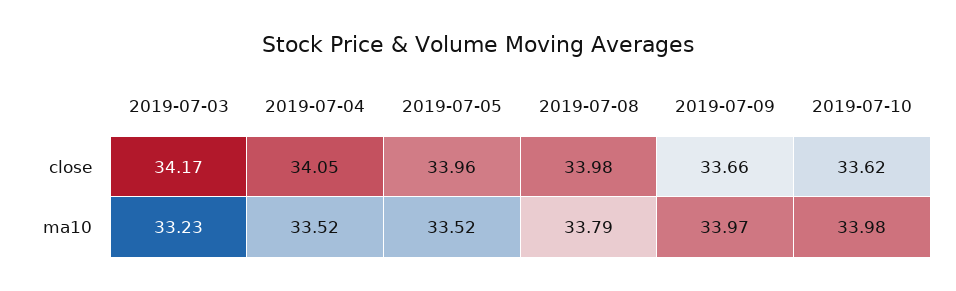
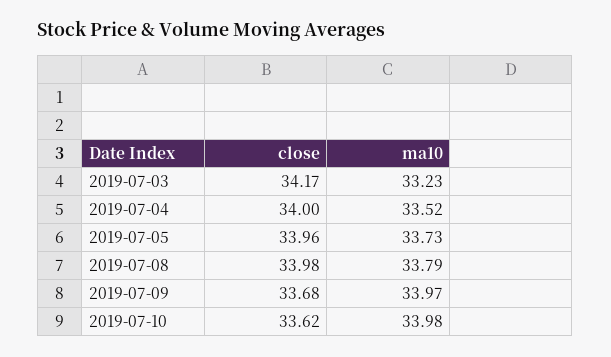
  {
    "2019-07-03": {
      "close": 34.17,
      "ma10": 33.23
    },
    "2019-07-04": {
-     "close": 34.05,
+     "close": 34,
      "ma10": 33.52
    },
    "2019-07-05": {
      "close": 33.96,
-     "ma10": 33.52
+     "ma10": 33.73
    },
    "2019-07-08": {
      "close": 33.98,
      "ma10": 33.79
    },
    "2019-07-09": {
-     "close": 33.66,
+     "close": 33.68,
      "ma10": 33.97
    },
    "2019-07-10": {
      "close": 33.62,
      "ma10": 33.98
    }
  }

